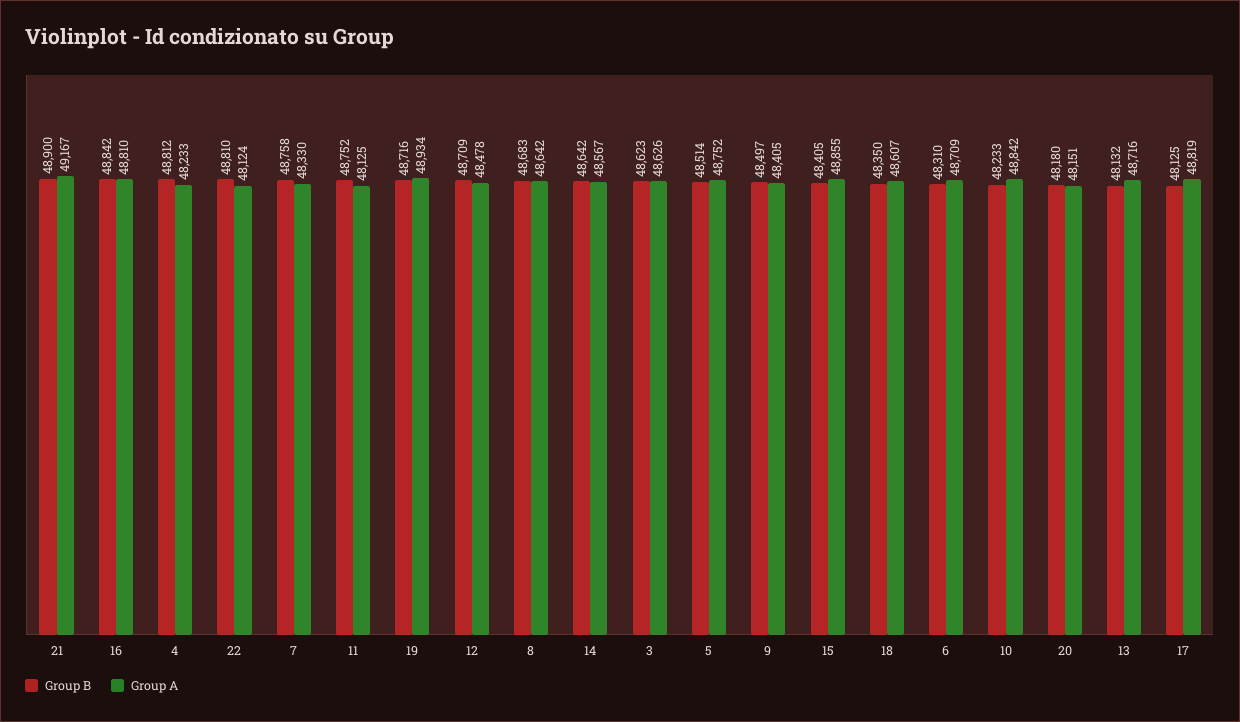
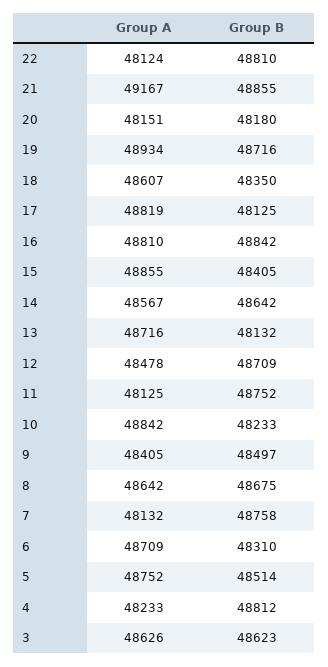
  {
    "Group B": {
-     "21": 48900,
+     "21": 48855,
      "16": 48842,
      "4": 48812,
      "22": 48810,
      "7": 48758,
      "11": 48752,
      "19": 48716,
      "12": 48709,
-     "8": 48683,
+     "8": 48675,
      "14": 48642,
      "3": 48623,
      "5": 48514,
      "9": 48497,
      "15": 48405,
      "18": 48350,
      "6": 48310,
      "10": 48233,
      "20": 48180,
      "13": 48132,
      "17": 48125
    },
    "Group A": {
      "21": 49167,
      "16": 48810,
      "4": 48233,
      "22": 48124,
-     "7": 48330,
+     "7": 48132,
      "11": 48125,
      "19": 48934,
      "12": 48478,
      "8": 48642,
      "14": 48567,
      "3": 48626,
      "5": 48752,
      "9": 48405,
      "15": 48855,
      "18": 48607,
      "6": 48709,
      "10": 48842,
      "20": 48151,
      "13": 48716,
      "17": 48819
    }
  }

